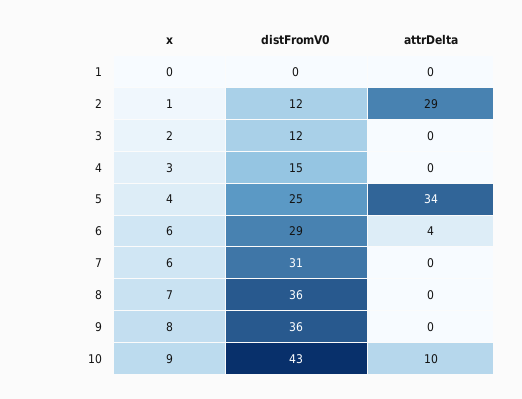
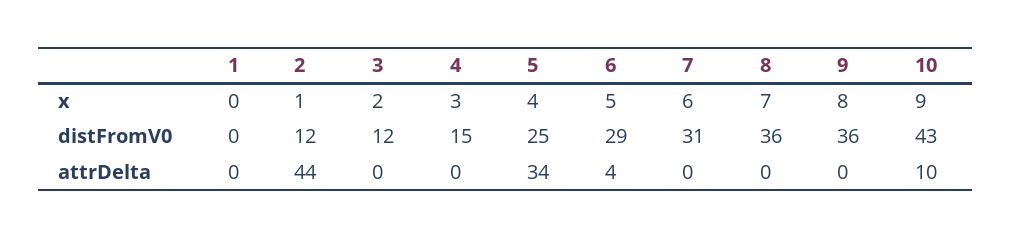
  {
    "x": {
      "1": 0,
      "2": 1,
      "3": 2,
      "4": 3,
      "5": 4,
-     "6": 6,
+     "6": 5,
      "7": 6,
      "8": 7,
      "9": 8,
      "10": 9
    },
    "distFromV0": {
      "1": 0,
      "2": 12,
      "3": 12,
      "4": 15,
      "5": 25,
      "6": 29,
      "7": 31,
      "8": 36,
      "9": 36,
      "10": 43
    },
    "attrDelta": {
      "1": 0,
-     "2": 29,
+     "2": 44,
      "3": 0,
      "4": 0,
      "5": 34,
      "6": 4,
      "7": 0,
      "8": 0,
      "9": 0,
      "10": 10
    }
  }

